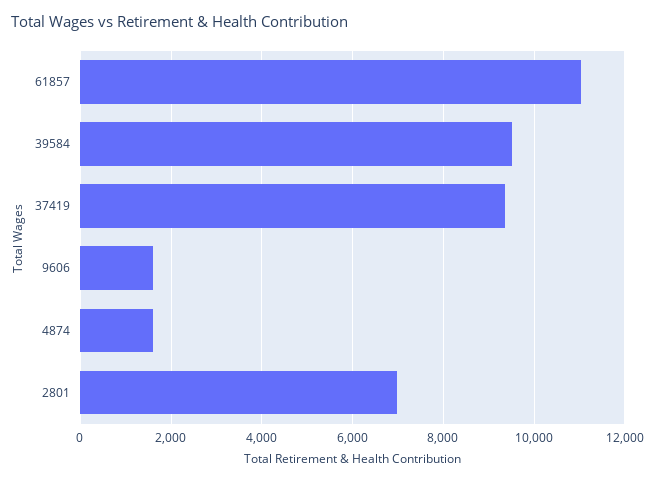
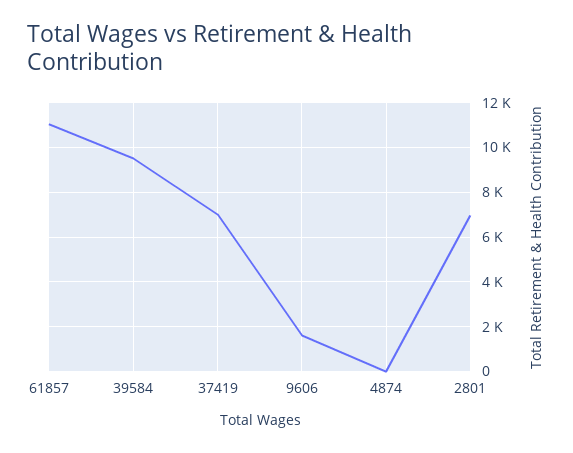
  {
    "61857": 11000,
    "39584": 9600,
-   "37419": 9400,
+   "37419": 7000,
    "9606": 1600,
-   "4874": 1600,
+   "4874": 0,
    "2801": 7000
  }

